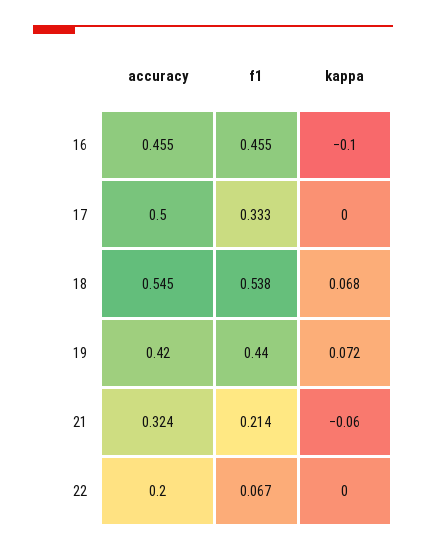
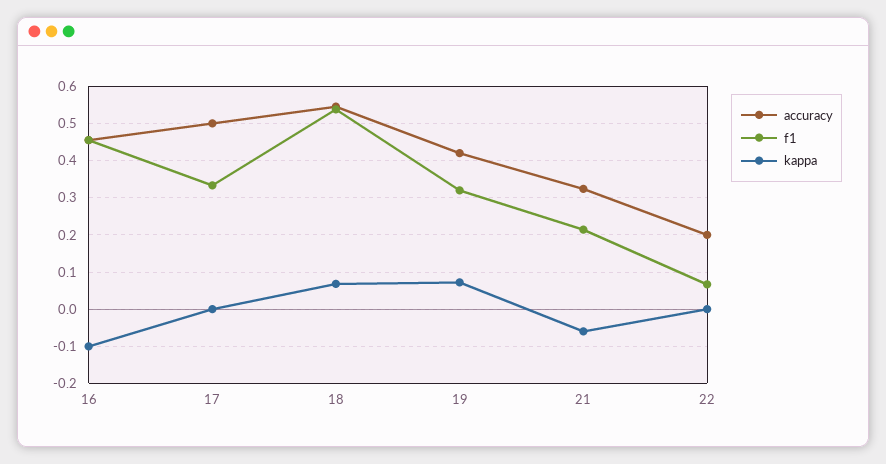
  {
    "accuracy": {
      "16": 0.455,
      "17": 0.5,
      "18": 0.545,
      "19": 0.42,
      "21": 0.324,
      "22": 0.2
    },
    "f1": {
      "16": 0.455,
      "17": 0.333,
      "18": 0.538,
-     "19": 0.44,
+     "19": 0.32,
      "21": 0.214,
      "22": 0.067
    },
    "kappa": {
      "16": -0.1,
      "17": 0,
      "18": 0.068,
      "19": 0.072,
      "21": -0.06,
      "22": 0
    }
  }

